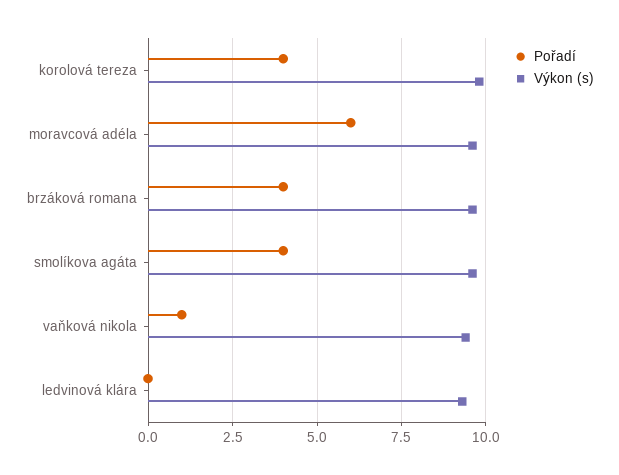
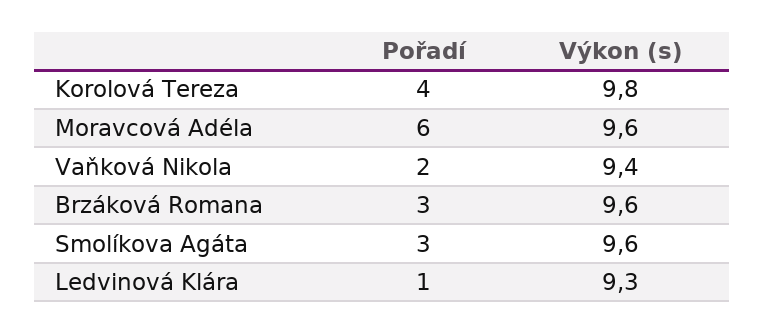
  {
    "Pořadí": {
      "korolová tereza": 4,
      "moravcová adéla": 6,
-     "brzáková romana": 4,
+     "brzáková romana": 3,
-     "smolíkova agáta": 4,
+     "smolíkova agáta": 3,
-     "vaňková nikola": 1,
+     "vaňková nikola": 2,
-     "ledvinová klára": 0
+     "ledvinová klára": 1
    },
    "Výkon (s)": {
      "korolová tereza": 9.8,
      "moravcová adéla": 9.6,
      "brzáková romana": 9.6,
      "smolíkova agáta": 9.6,
      "vaňková nikola": 9.4,
      "ledvinová klára": 9.3
    }
  }

